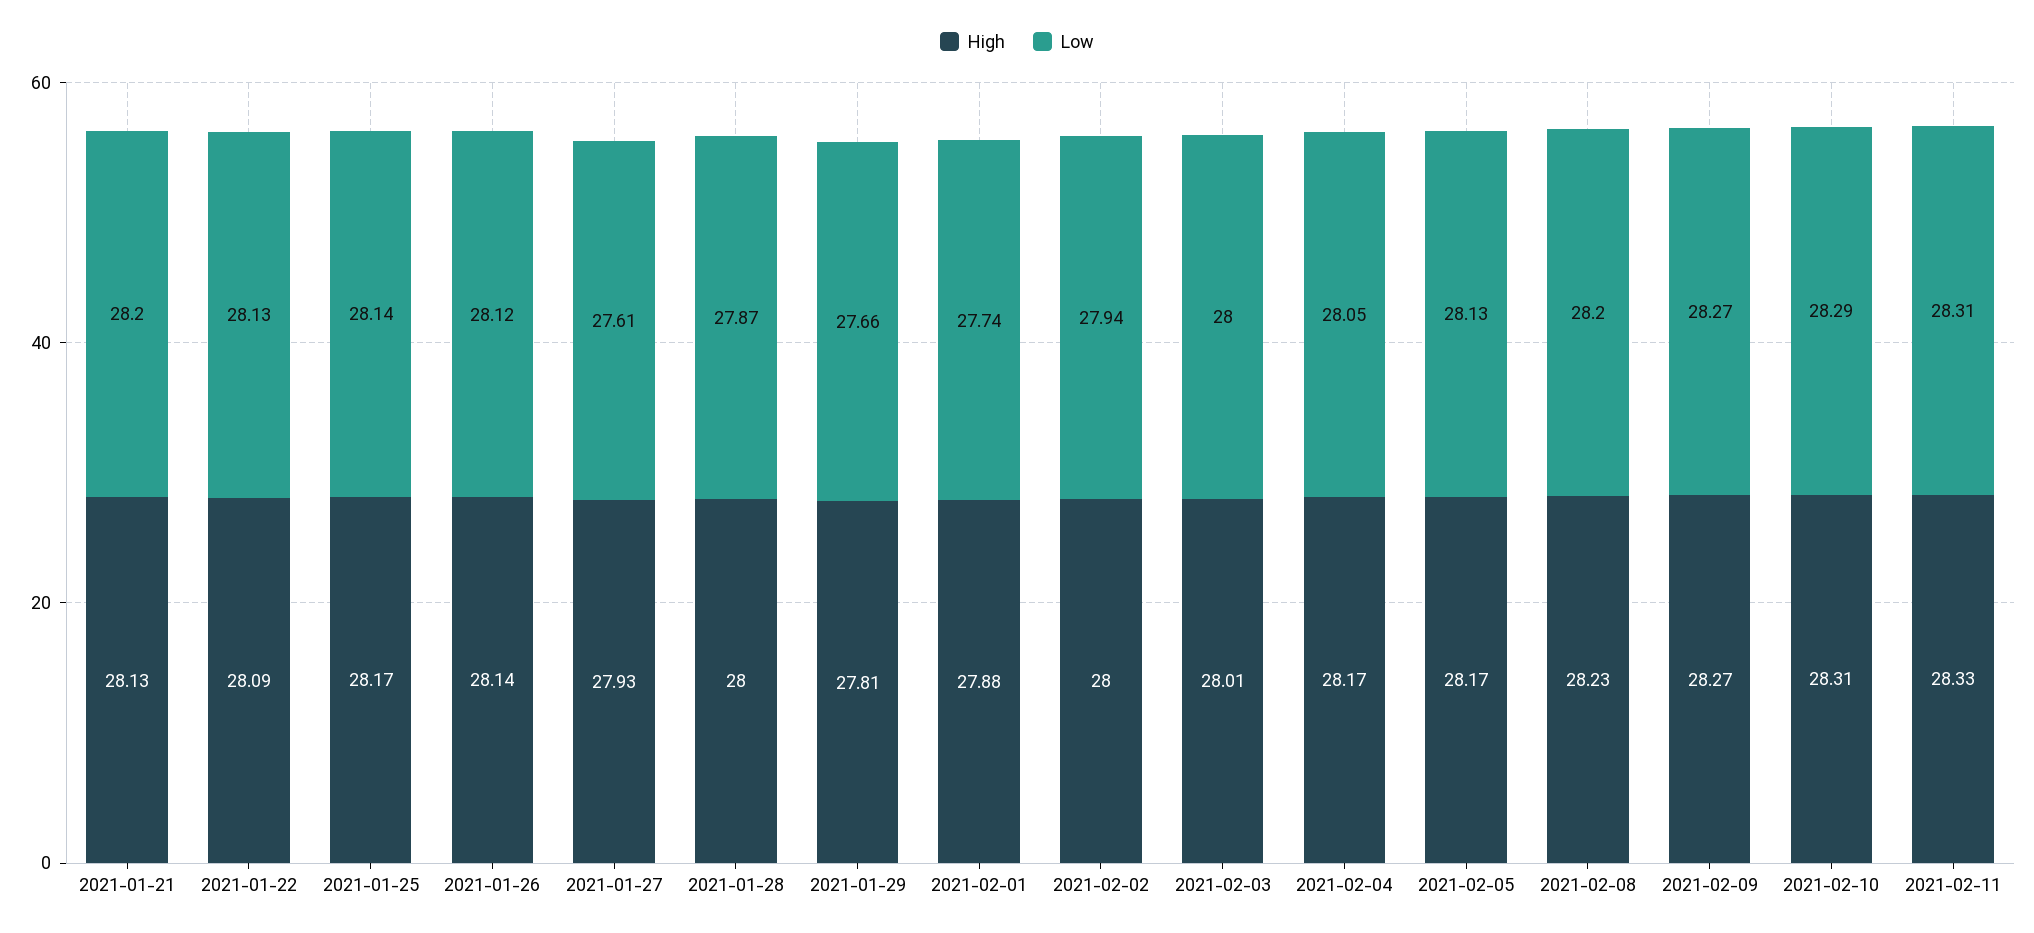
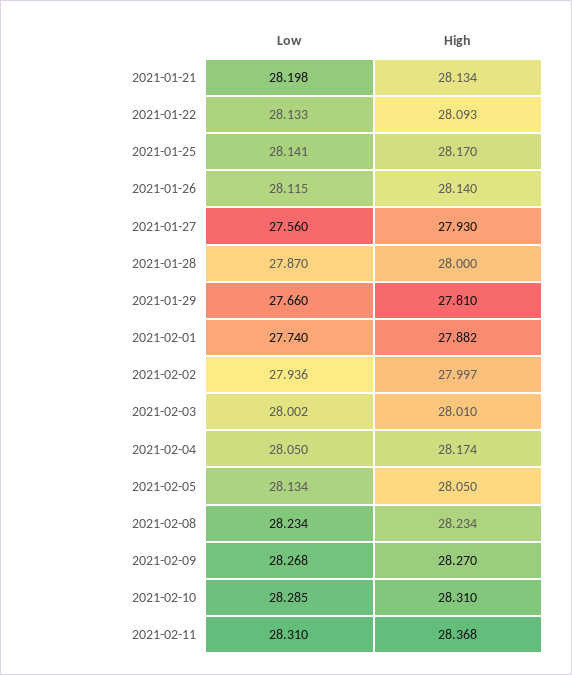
  {
    "High": {
      "2021-01-21": 28.134,
      "2021-01-22": 28.093,
      "2021-01-25": 28.17,
      "2021-01-26": 28.14,
      "2021-01-27": 27.93,
      "2021-01-28": 28,
      "2021-01-29": 27.81,
      "2021-02-01": 27.882,
      "2021-02-02": 27.997,
      "2021-02-03": 28.01,
      "2021-02-04": 28.174,
-     "2021-02-05": 28.17,
+     "2021-02-05": 28.05,
      "2021-02-08": 28.234,
      "2021-02-09": 28.27,
      "2021-02-10": 28.31,
-     "2021-02-11": 28.33
+     "2021-02-11": 28.368
    },
    "Low": {
      "2021-01-21": 28.198,
      "2021-01-22": 28.133,
      "2021-01-25": 28.141,
      "2021-01-26": 28.115,
-     "2021-01-27": 27.61,
+     "2021-01-27": 27.56,
      "2021-01-28": 27.87,
      "2021-01-29": 27.66,
      "2021-02-01": 27.74,
      "2021-02-02": 27.936,
      "2021-02-03": 28.002,
      "2021-02-04": 28.05,
      "2021-02-05": 28.134,
-     "2021-02-08": 28.2,
+     "2021-02-08": 28.234,
      "2021-02-09": 28.268,
      "2021-02-10": 28.285,
      "2021-02-11": 28.31
    }
  }

